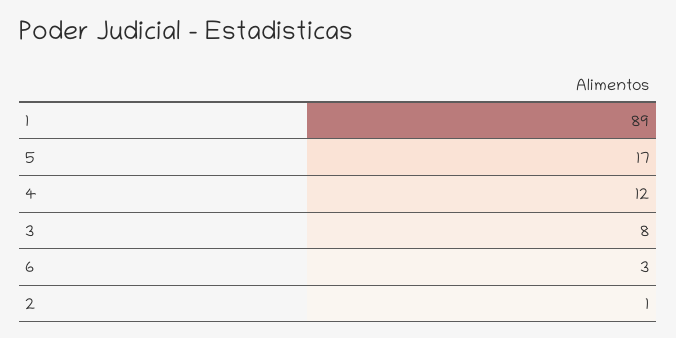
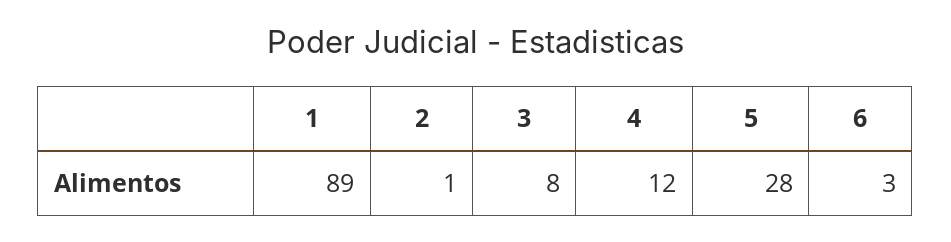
  {
    "1": 89,
-   "5": 17,
+   "5": 28,
    "4": 12,
    "3": 8,
    "6": 3,
    "2": 1
  }

